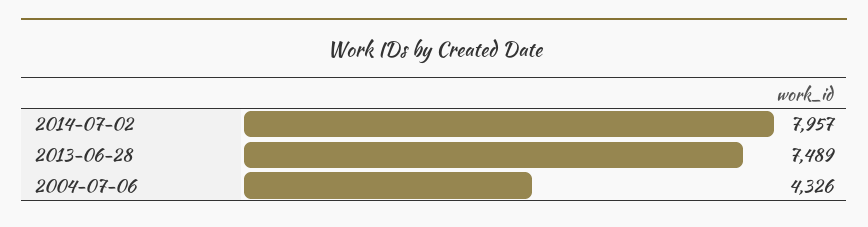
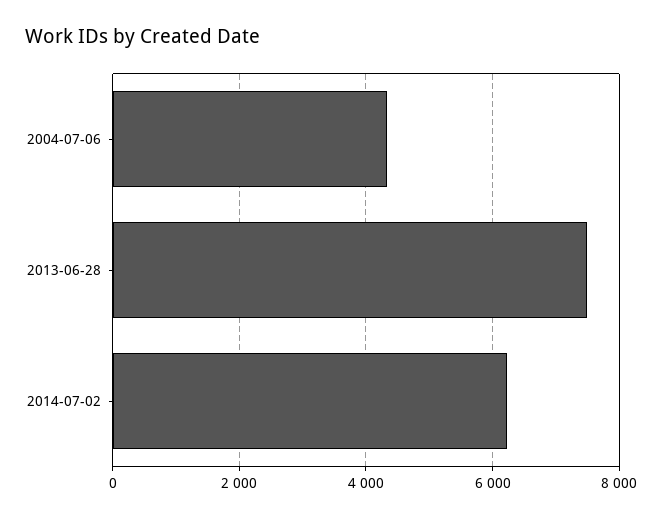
  {
-   "2014-07-02": 7957,
+   "2014-07-02": 6200,
    "2013-06-28": 7489,
    "2004-07-06": 4326
  }

